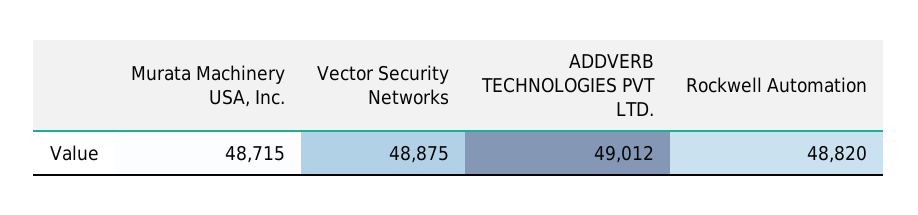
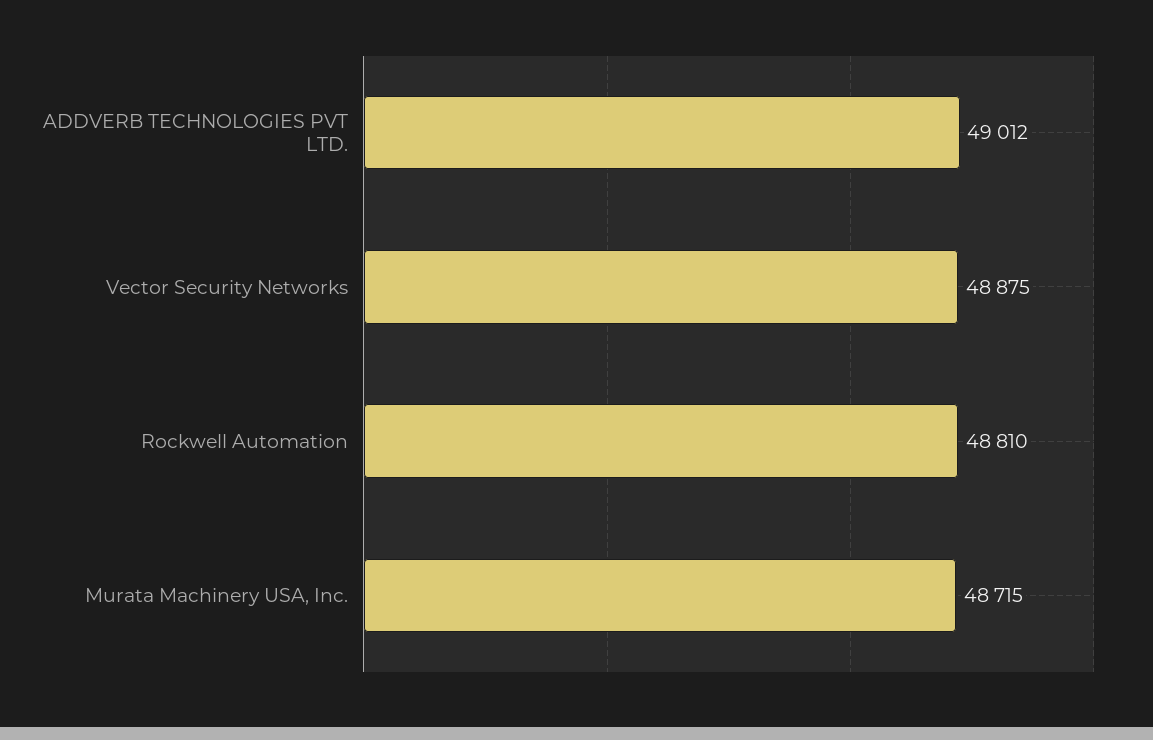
  {
    "Murata Machinery USA, Inc.": 48715,
    "Vector Security Networks": 48875,
    "ADDVERB TECHNOLOGIES PVT LTD.": 49012,
-   "Rockwell Automation": 48820
+   "Rockwell Automation": 48810
  }

